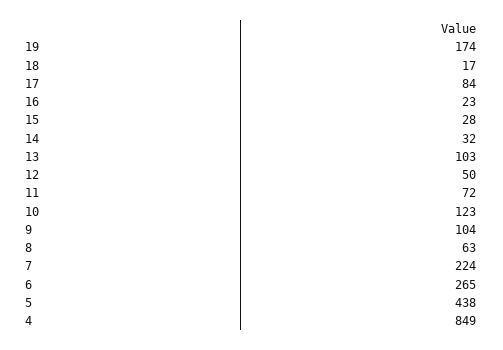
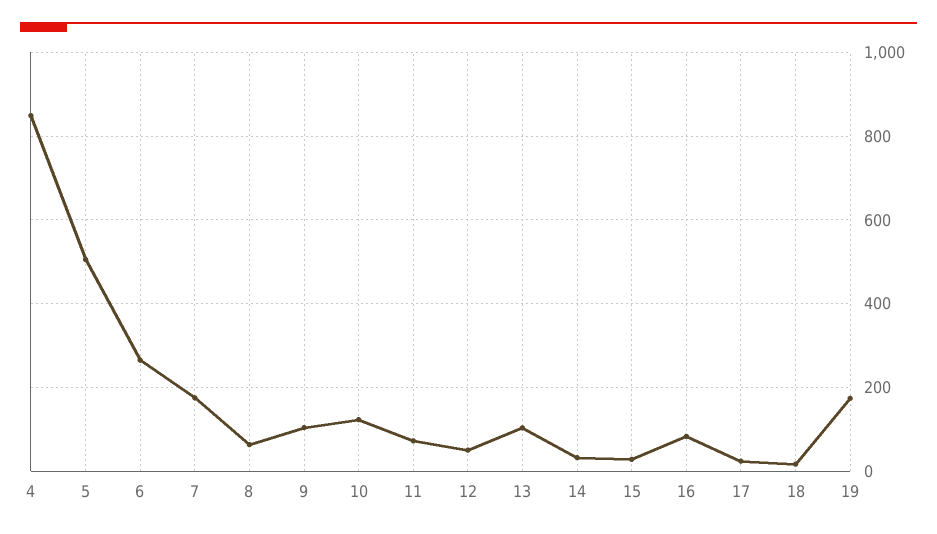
  {
    "19": 174,
    "18": 17,
-   "17": 84,
+   "17": 20,
-   "16": 23,
+   "16": 80,
    "15": 28,
    "14": 32,
    "13": 103,
    "12": 50,
    "11": 72,
    "10": 123,
    "9": 104,
    "8": 63,
-   "7": 224,
+   "7": 180,
    "6": 265,
-   "5": 438,
+   "5": 500,
    "4": 849
  }

